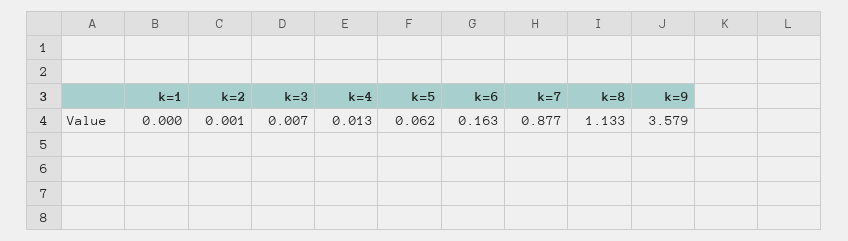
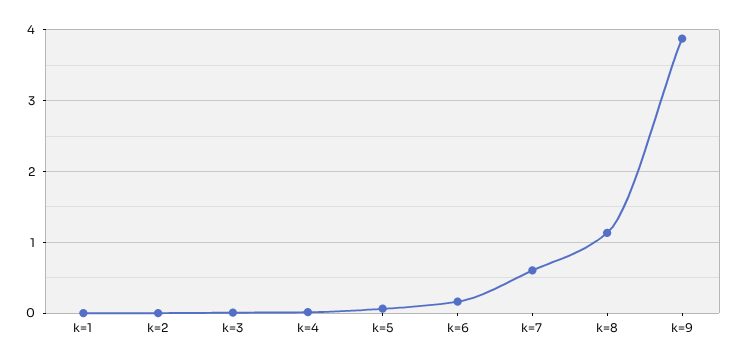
  {
    "k=1": 0,
    "k=2": 0.001,
    "k=3": 0.007,
    "k=4": 0.013,
    "k=5": 0.062,
    "k=6": 0.163,
-   "k=7": 0.877,
+   "k=7": 0.6,
    "k=8": 1.133,
-   "k=9": 3.579
+   "k=9": 3.9
  }

